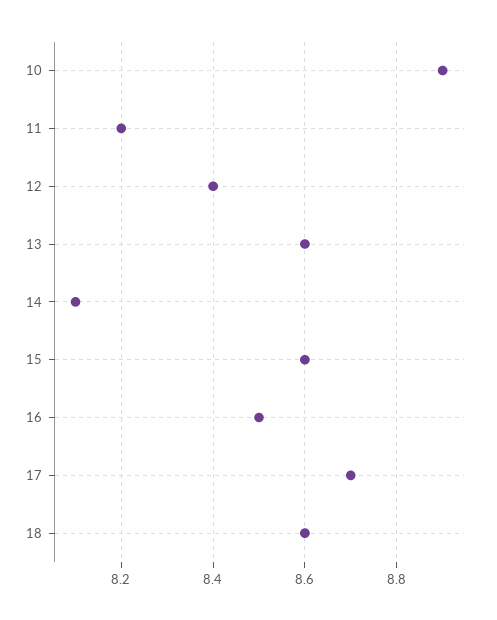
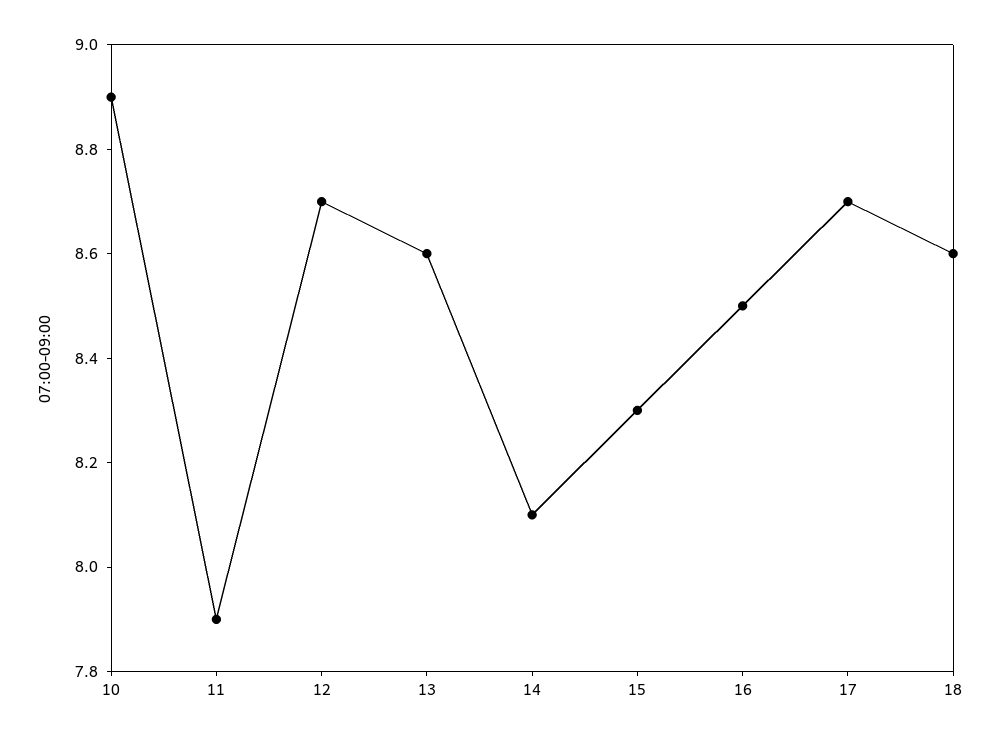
  {
    "10": 8.9,
-   "11": 8.2,
+   "11": 7.9,
-   "12": 8.4,
+   "12": 8.7,
    "13": 8.6,
    "14": 8.1,
-   "15": 8.6,
+   "15": 8.3,
    "16": 8.5,
    "17": 8.7,
    "18": 8.6
  }

